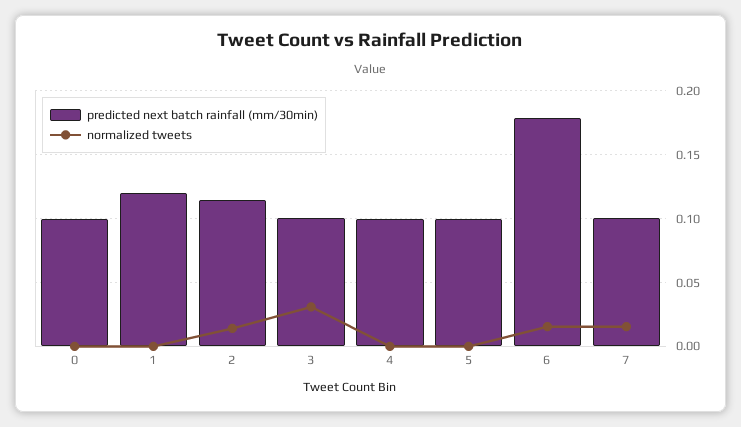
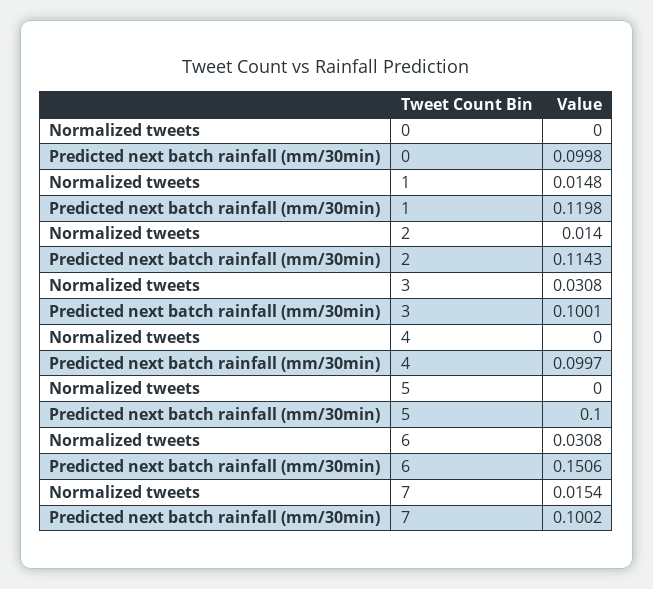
  {
    "predicted next batch rainfall (mm/30min)": {
      "0": 0.0998,
      "1": 0.1198,
      "2": 0.1143,
      "3": 0.1001,
      "4": 0.0997,
      "5": 0.1,
-     "6": 0.18,
+     "6": 0.1506,
      "7": 0.1002
    },
    "normalized tweets": {
      "0": 0,
-     "1": 0,
+     "1": 0.0148,
      "2": 0.014,
      "3": 0.0308,
      "4": 0,
      "5": 0,
-     "6": 0.015,
+     "6": 0.0308,
      "7": 0.0154
    }
  }

